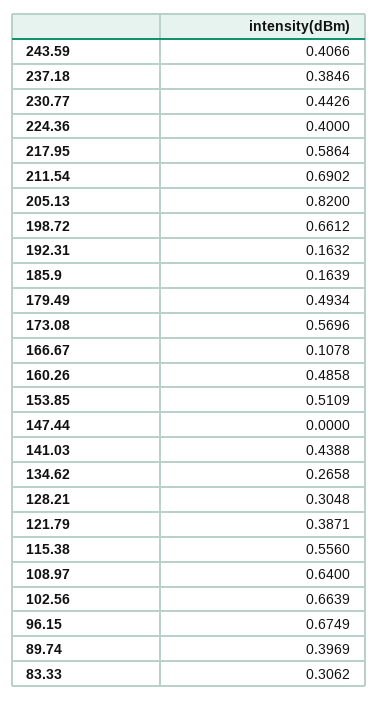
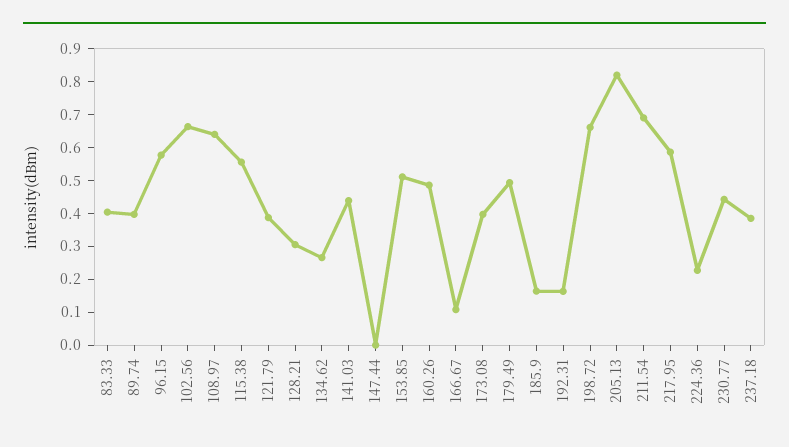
  {
-   "243.59": 0.4066,
    "237.18": 0.3846,
    "230.77": 0.4426,
-   "224.36": 0.4,
+   "224.36": 0.225,
    "217.95": 0.5864,
    "211.54": 0.6902,
    "205.13": 0.82,
    "198.72": 0.6612,
    "192.31": 0.1632,
    "185.9": 0.1639,
    "179.49": 0.4934,
-   "173.08": 0.5696,
+   "173.08": 0.4,
    "166.67": 0.1078,
    "160.26": 0.4858,
    "153.85": 0.5109,
    "147.44": 0,
    "141.03": 0.4388,
    "134.62": 0.2658,
    "128.21": 0.3048,
    "121.79": 0.3871,
    "115.38": 0.556,
    "108.97": 0.64,
    "102.56": 0.6639,
-   "96.15": 0.6749,
+   "96.15": 0.575,
    "89.74": 0.3969,
-   "83.33": 0.3062
+   "83.33": 0.4
  }

